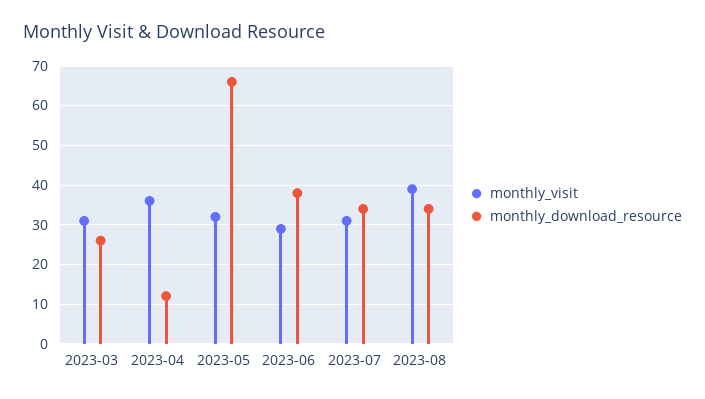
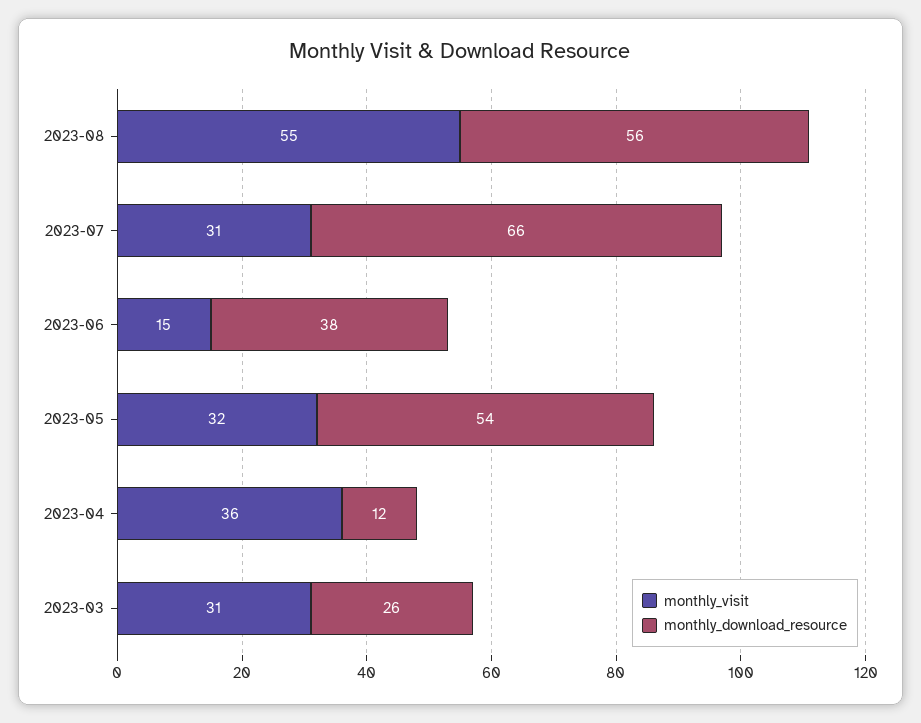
  {
    "monthly_visit": {
      "2023-03": 31,
      "2023-04": 36,
      "2023-05": 32,
-     "2023-06": 30,
+     "2023-06": 15,
      "2023-07": 31,
-     "2023-08": 40
+     "2023-08": 55
    },
    "monthly_download_resource": {
      "2023-03": 26,
      "2023-04": 12,
-     "2023-05": 65,
+     "2023-05": 54,
      "2023-06": 38,
-     "2023-07": 35,
+     "2023-07": 66,
-     "2023-08": 35
+     "2023-08": 56
    }
  }

